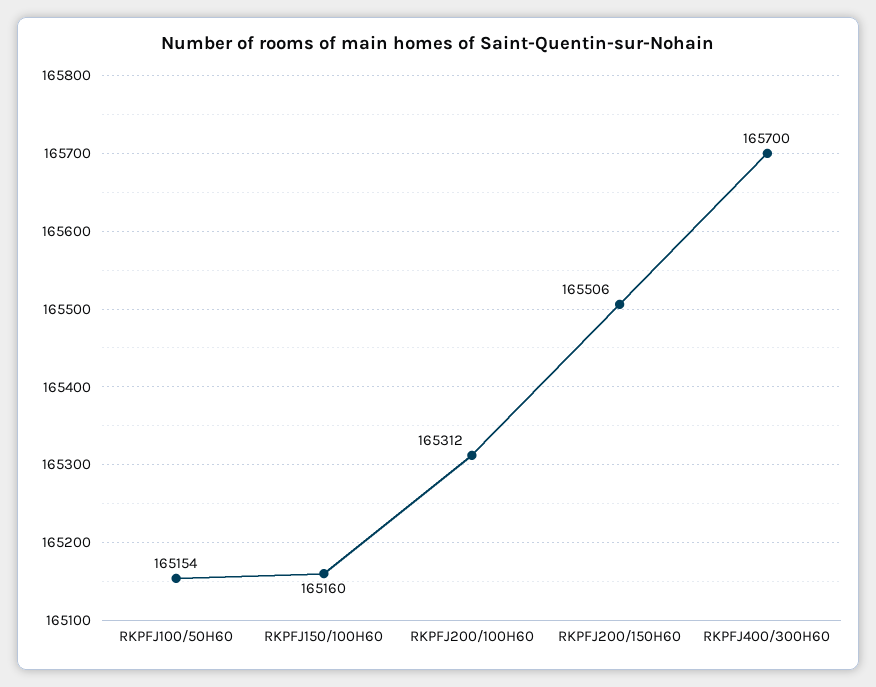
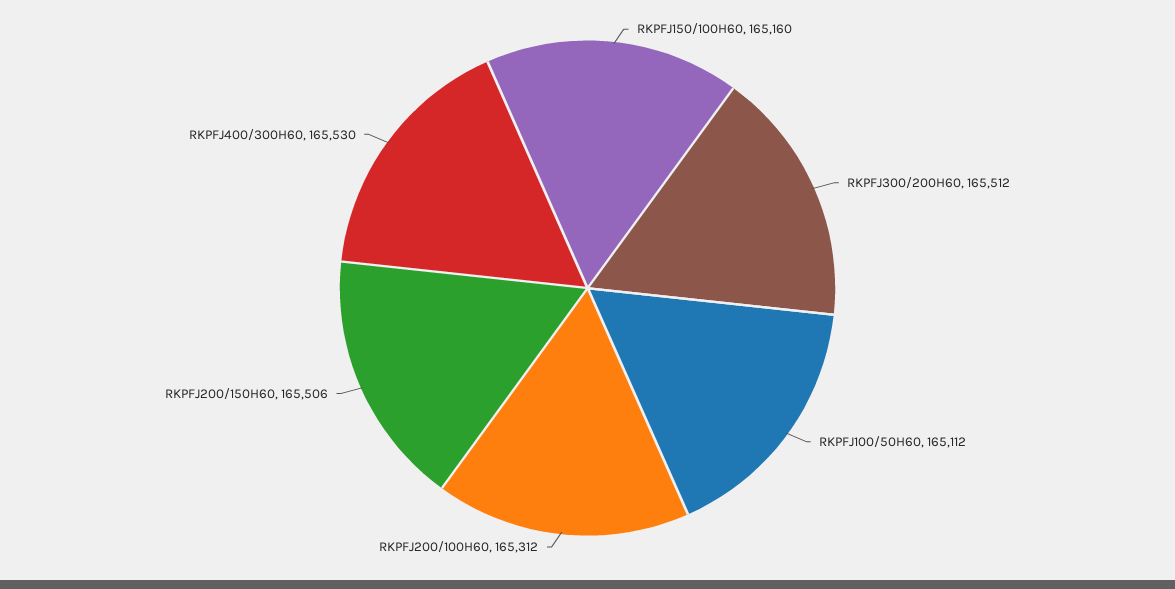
  {
-   "RKPFJ100/50H60": 165154,
+   "RKPFJ100/50H60": 165112,
    "RKPFJ150/100H60": 165160,
    "RKPFJ200/100H60": 165312,
    "RKPFJ200/150H60": 165506,
-   "RKPFJ400/300H60": 165700
+   "RKPFJ400/300H60": 165530,
+   "RKPFJ300/200H60": 165512
  }

